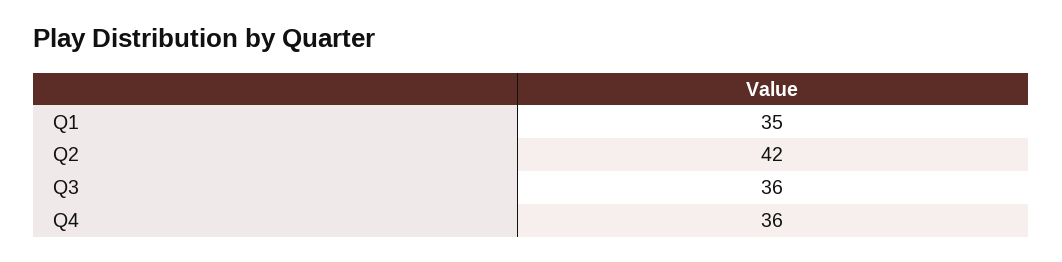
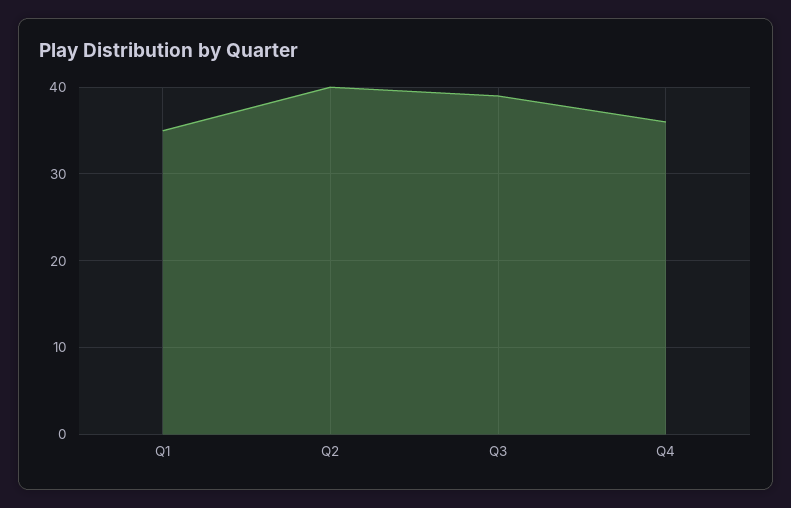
  {
    "Q1": 35,
-   "Q2": 42,
+   "Q2": 40,
-   "Q3": 36,
+   "Q3": 39,
    "Q4": 36
  }

